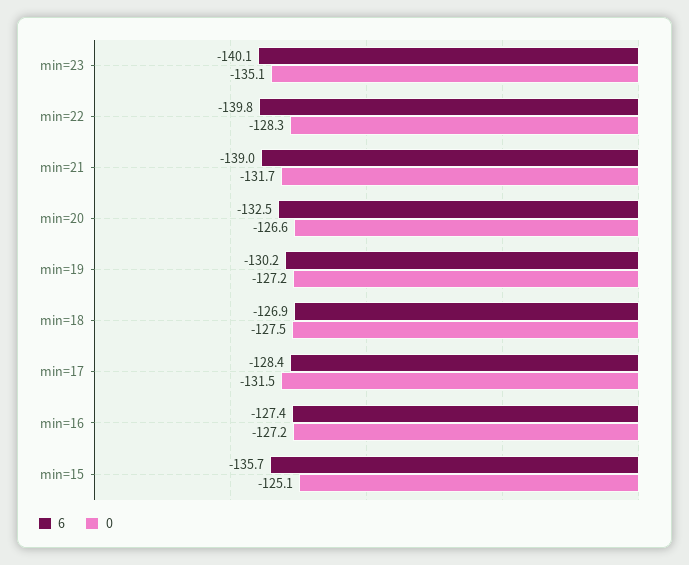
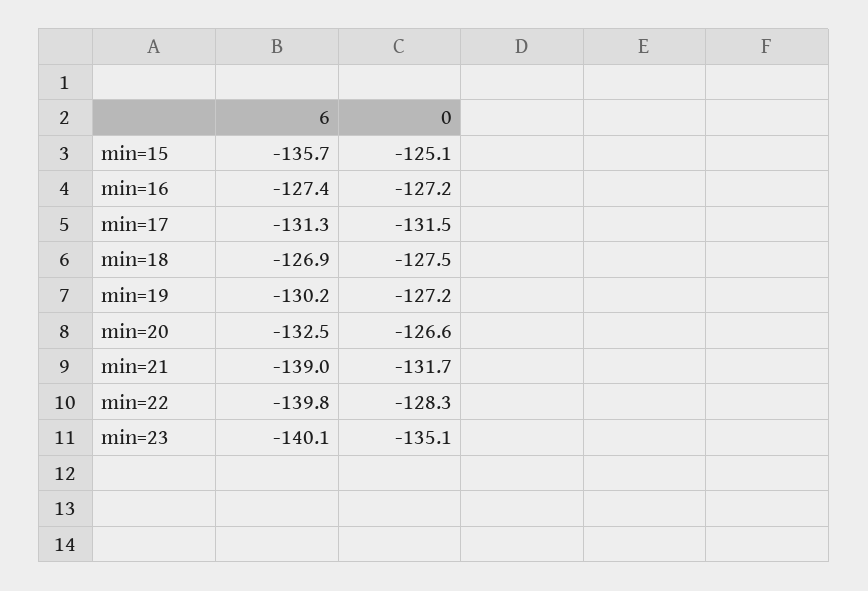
  {
    "6": {
      "min=23": -140.1,
      "min=22": -139.8,
      "min=21": -139,
      "min=20": -132.5,
      "min=19": -130.2,
      "min=18": -126.9,
-     "min=17": -128.4,
+     "min=17": -131.3,
      "min=16": -127.4,
      "min=15": -135.7
    },
    "0": {
      "min=23": -135.1,
      "min=22": -128.3,
      "min=21": -131.7,
      "min=20": -126.6,
      "min=19": -127.2,
      "min=18": -127.5,
      "min=17": -131.5,
      "min=16": -127.2,
      "min=15": -125.1
    }
  }

